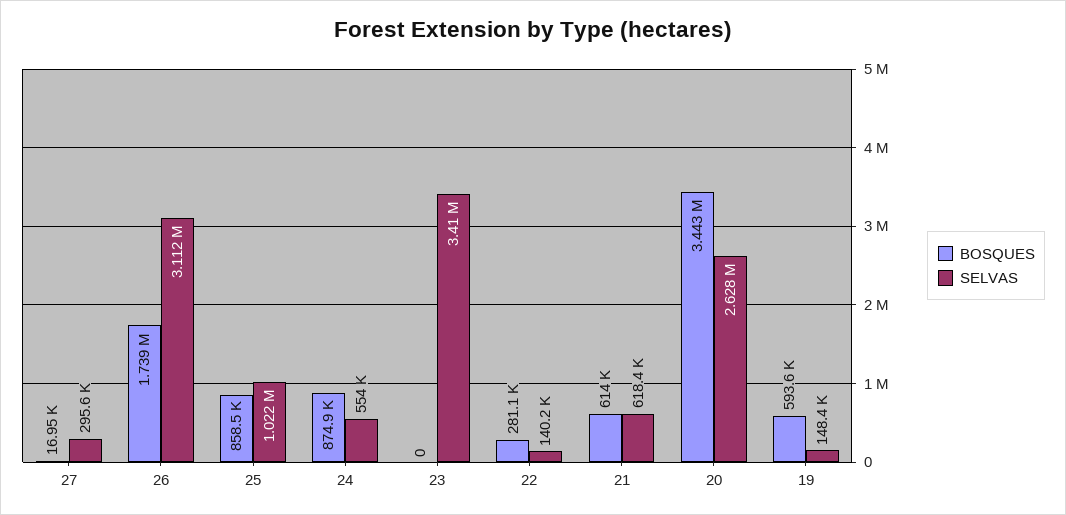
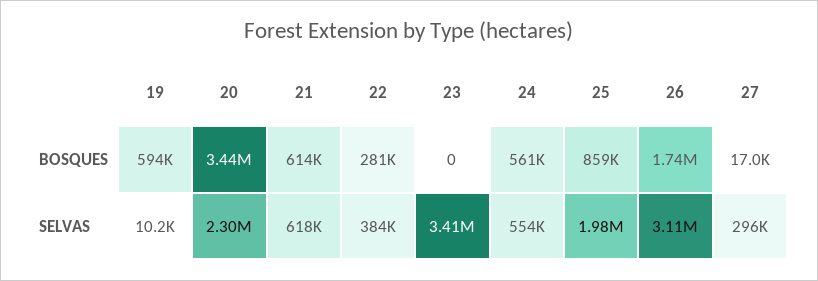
  {
    "BOSQUES": {
      "27": 16950,
      "26": 1739000,
      "25": 858500,
-     "24": 874900,
+     "24": 561000,
      "23": 0,
      "22": 281100,
      "21": 614000,
      "20": 3443000,
      "19": 593600
    },
    "SELVAS": {
      "27": 295600,
      "26": 3112000,
-     "25": 1022000,
+     "25": 1980000,
      "24": 554000,
      "23": 3410000,
-     "22": 140200,
+     "22": 384000,
      "21": 618400,
-     "20": 2628000,
+     "20": 2300000,
-     "19": 148400
+     "19": 10200
    }
  }

